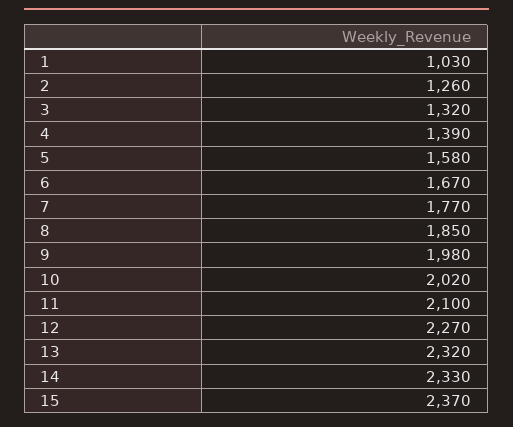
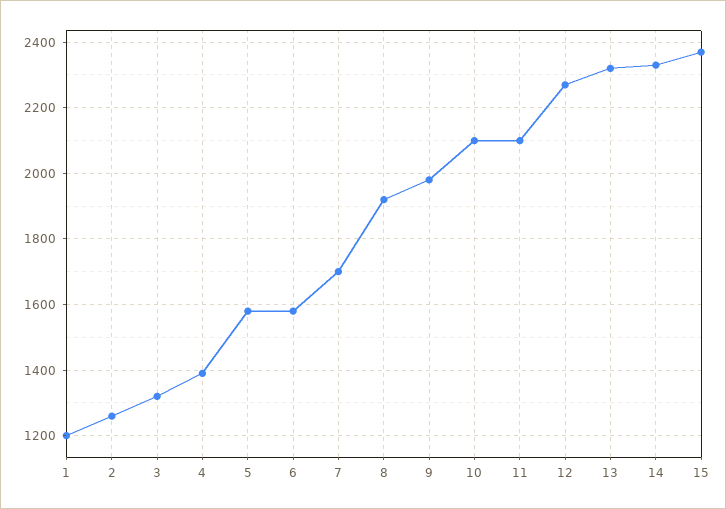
  {
-   "1": 1030,
+   "1": 1200,
    "2": 1260,
    "3": 1320,
    "4": 1390,
    "5": 1580,
-   "6": 1670,
+   "6": 1580,
-   "7": 1770,
+   "7": 1700,
-   "8": 1850,
+   "8": 1920,
    "9": 1980,
-   "10": 2020,
+   "10": 2100,
    "11": 2100,
    "12": 2270,
    "13": 2320,
    "14": 2330,
    "15": 2370
  }

